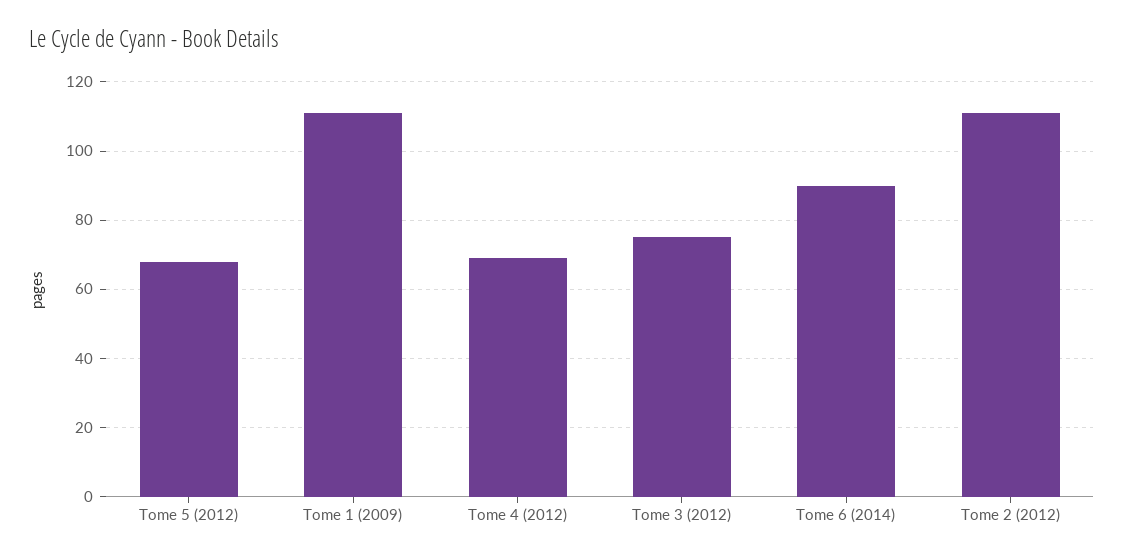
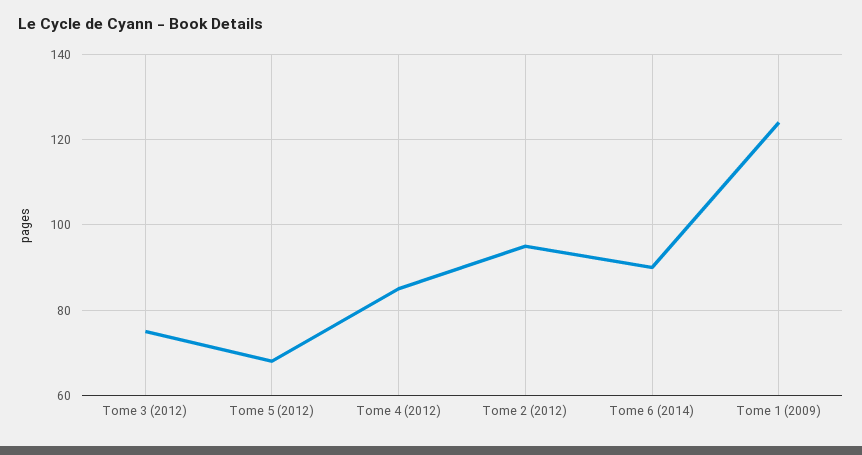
  {
    "Tome 5 (2012)": 70,
-   "Tome 1 (2009)": 110,
+   "Tome 1 (2009)": 125,
-   "Tome 4 (2012)": 70,
+   "Tome 4 (2012)": 85,
    "Tome 3 (2012)": 75,
    "Tome 6 (2014)": 90,
-   "Tome 2 (2012)": 110
+   "Tome 2 (2012)": 95
  }

